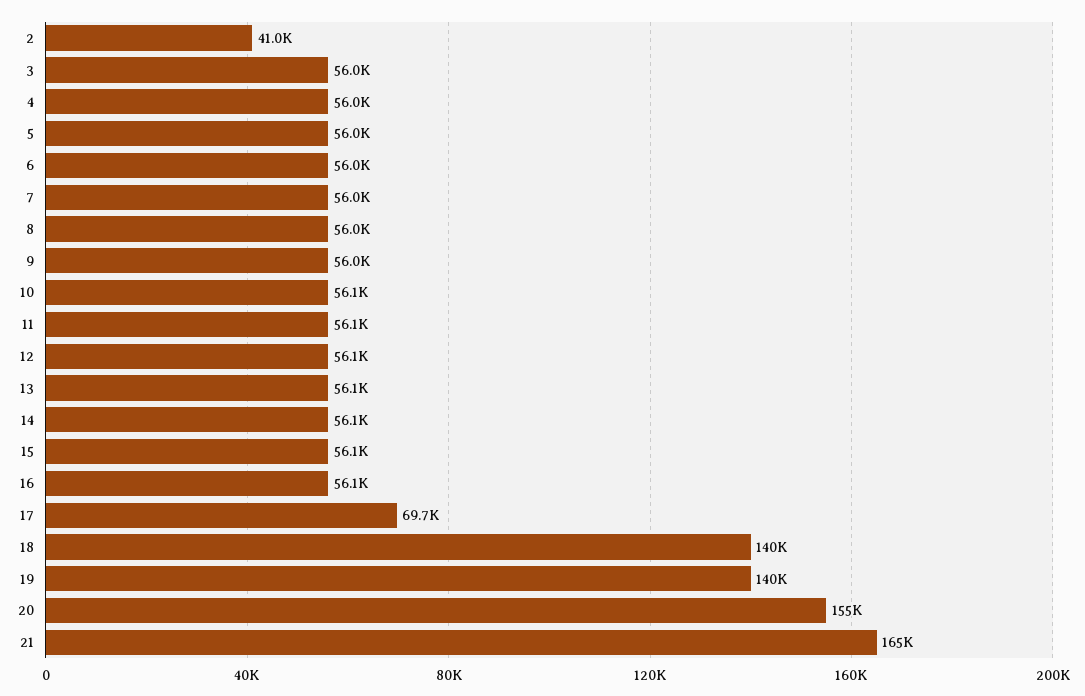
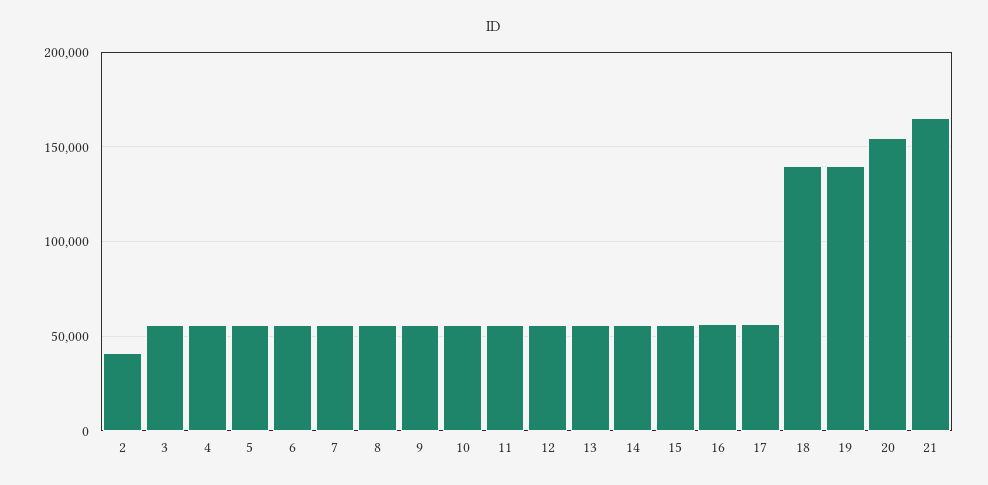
  {
    "2": 41000,
    "3": 56000,
    "4": 56000,
    "5": 56000,
    "6": 56000,
    "7": 56000,
    "8": 56000,
    "9": 56000,
    "10": 56100,
    "11": 56100,
    "12": 56100,
    "13": 56100,
    "14": 56100,
    "15": 56100,
    "16": 56100,
-   "17": 69700,
+   "17": 55000,
    "18": 140000,
    "19": 140000,
    "20": 155000,
    "21": 165000
  }

